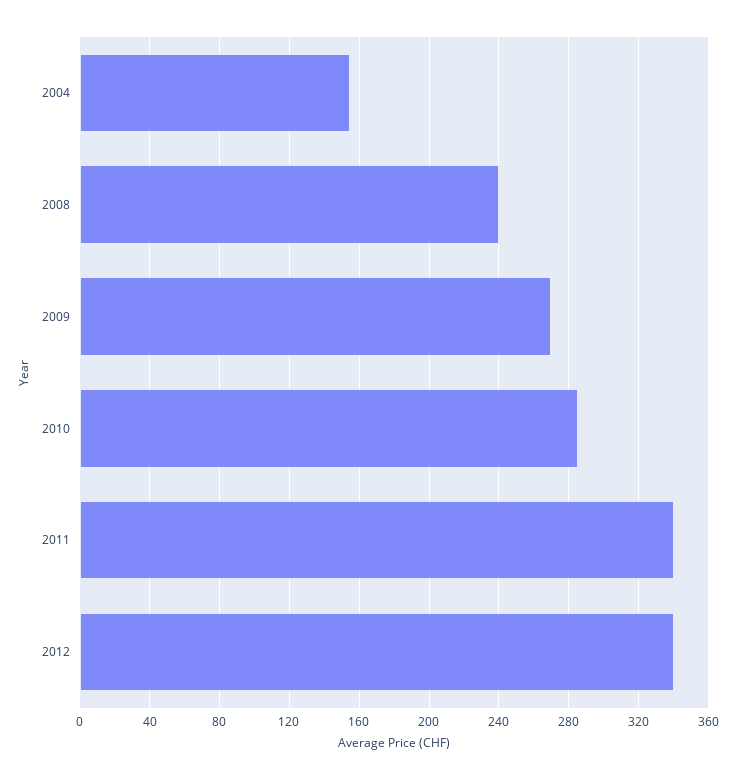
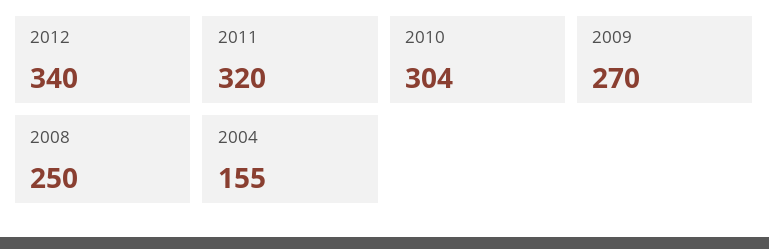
  {
    "2004": 155,
-   "2008": 240,
+   "2008": 250,
    "2009": 270,
-   "2010": 285,
+   "2010": 304,
-   "2011": 340,
+   "2011": 320,
    "2012": 340
  }

